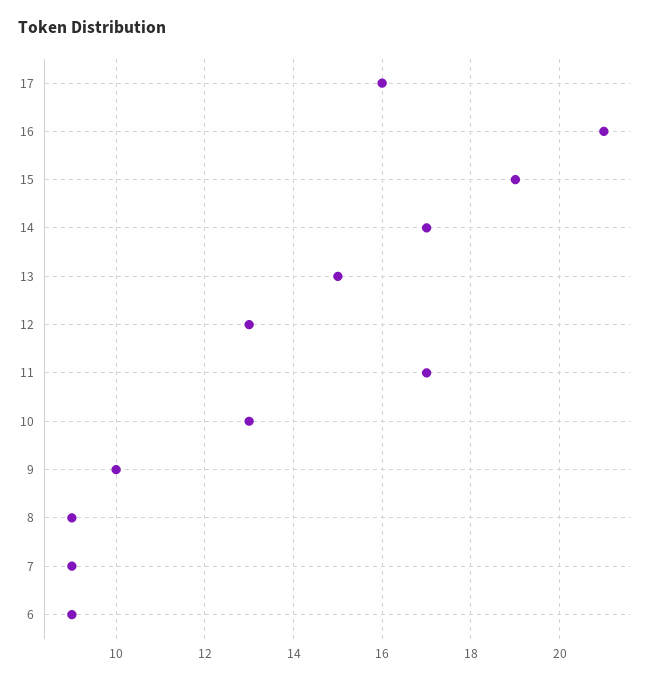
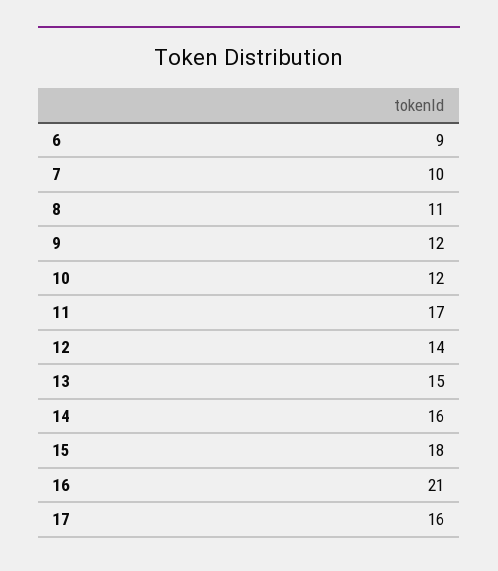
  {
    "17": 16,
    "16": 21,
-   "15": 19,
+   "15": 18,
-   "14": 17,
+   "14": 16,
    "13": 15,
-   "12": 13,
+   "12": 14,
    "11": 17,
-   "10": 13,
+   "10": 12,
-   "9": 10,
+   "9": 12,
-   "8": 9,
+   "8": 11,
-   "7": 9,
+   "7": 10,
    "6": 9
  }

